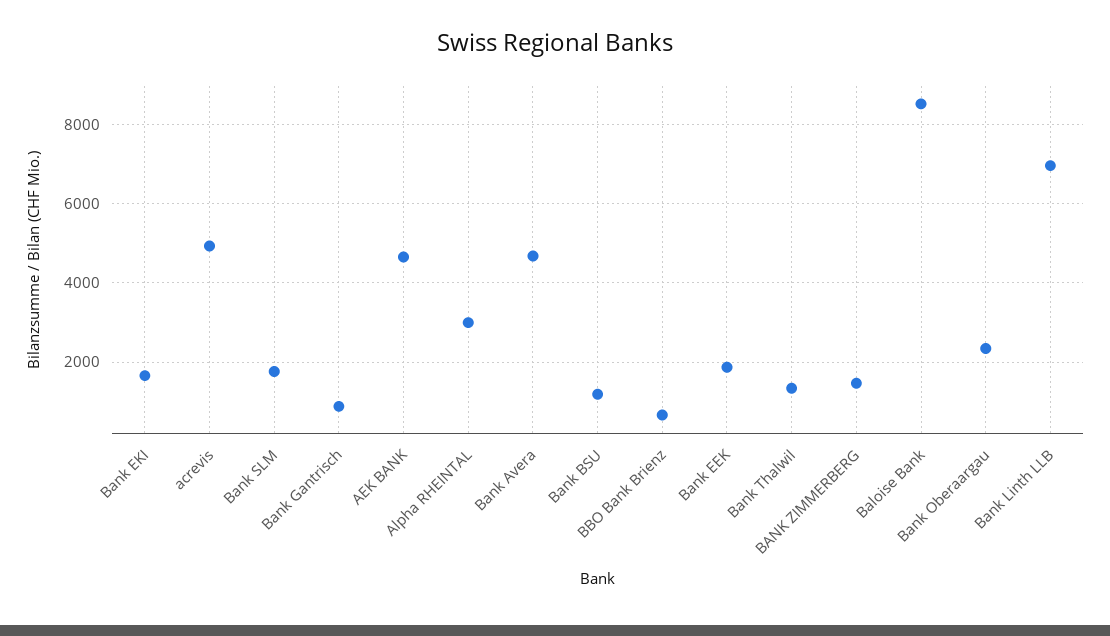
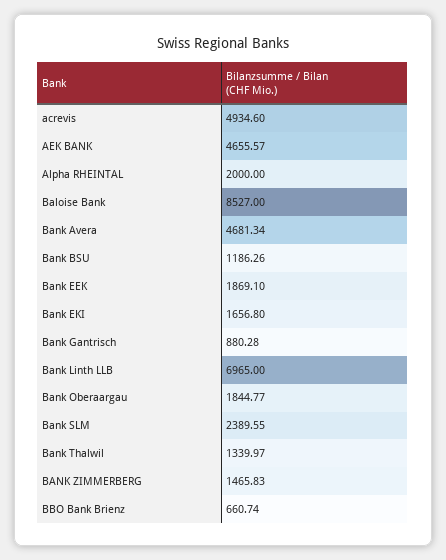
  {
    "Bank EKI": 1656.8,
    "acrevis": 4934.6,
-   "Bank SLM": 1800,
+   "Bank SLM": 2389.55,
    "Bank Gantrisch": 880.28,
    "AEK BANK": 4655.57,
-   "Alpha RHEINTAL": 3000,
+   "Alpha RHEINTAL": 2000,
    "Bank Avera": 4681.34,
    "Bank BSU": 1186.26,
    "BBO Bank Brienz": 660.74,
    "Bank EEK": 1869.1,
    "Bank Thalwil": 1339.97,
    "BANK ZIMMERBERG": 1465.83,
    "Baloise Bank": 8527,
-   "Bank Oberaargau": 2400,
+   "Bank Oberaargau": 1844.77,
    "Bank Linth LLB": 6965
  }

